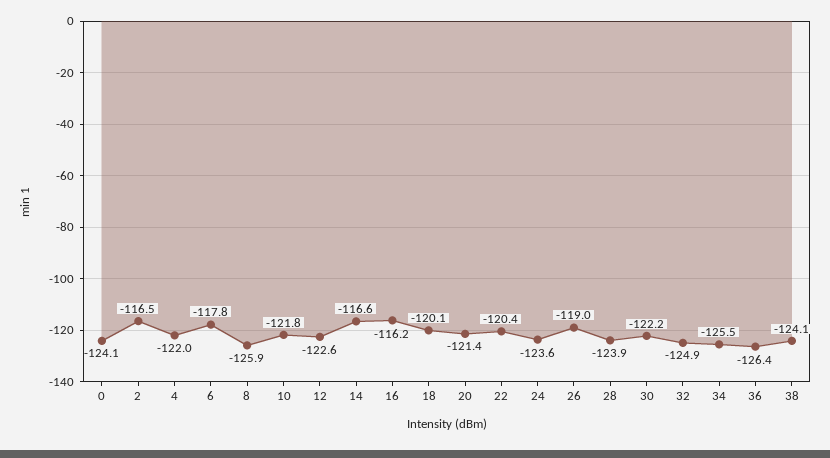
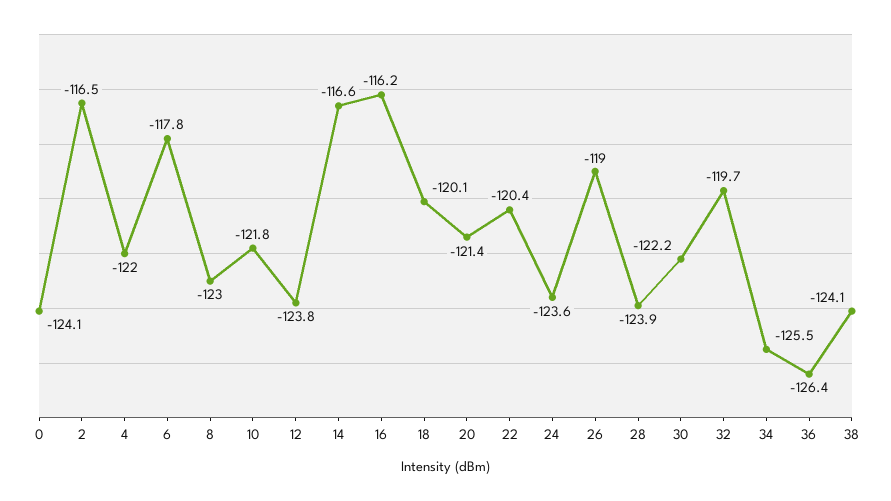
  {
    "0": -124.1,
    "2": -116.5,
    "4": -122,
    "6": -117.8,
-   "8": -125.9,
+   "8": -123,
    "10": -121.8,
-   "12": -122.6,
+   "12": -123.8,
    "14": -116.6,
    "16": -116.2,
    "18": -120.1,
    "20": -121.4,
    "22": -120.4,
    "24": -123.6,
    "26": -119,
    "28": -123.9,
    "30": -122.2,
-   "32": -124.9,
+   "32": -119.7,
    "34": -125.5,
    "36": -126.4,
    "38": -124.1
  }

